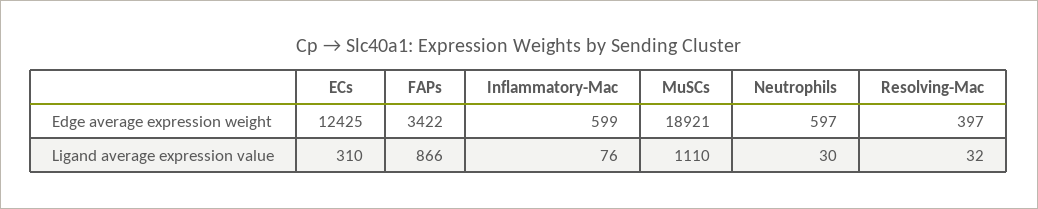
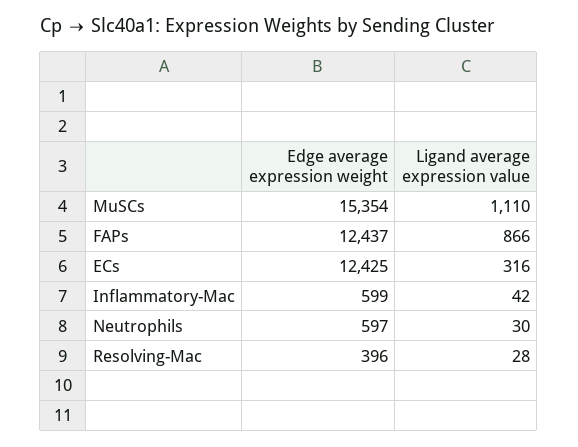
  {
    "ECs": {
      "Edge average expression weight": 12425,
-     "Ligand average expression value": 310
+     "Ligand average expression value": 316
    },
    "FAPs": {
-     "Edge average expression weight": 3422,
+     "Edge average expression weight": 12437,
      "Ligand average expression value": 866
    },
    "Inflammatory-Mac": {
      "Edge average expression weight": 599,
-     "Ligand average expression value": 76
+     "Ligand average expression value": 42
    },
    "MuSCs": {
-     "Edge average expression weight": 18921,
+     "Edge average expression weight": 15354,
      "Ligand average expression value": 1110
    },
    "Neutrophils": {
      "Edge average expression weight": 597,
      "Ligand average expression value": 30
    },
    "Resolving-Mac": {
-     "Edge average expression weight": 397,
+     "Edge average expression weight": 396,
-     "Ligand average expression value": 32
+     "Ligand average expression value": 28
    }
  }

